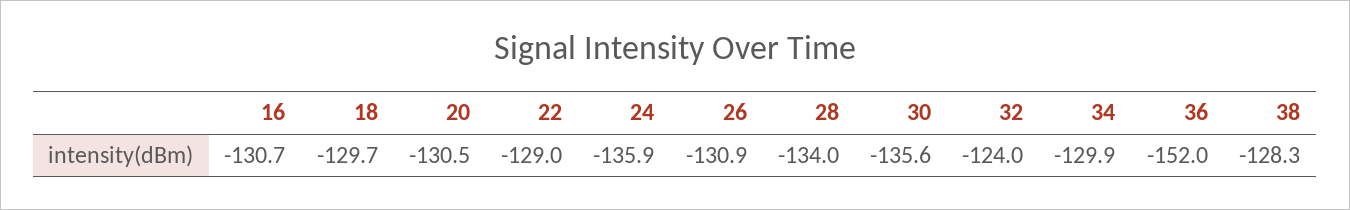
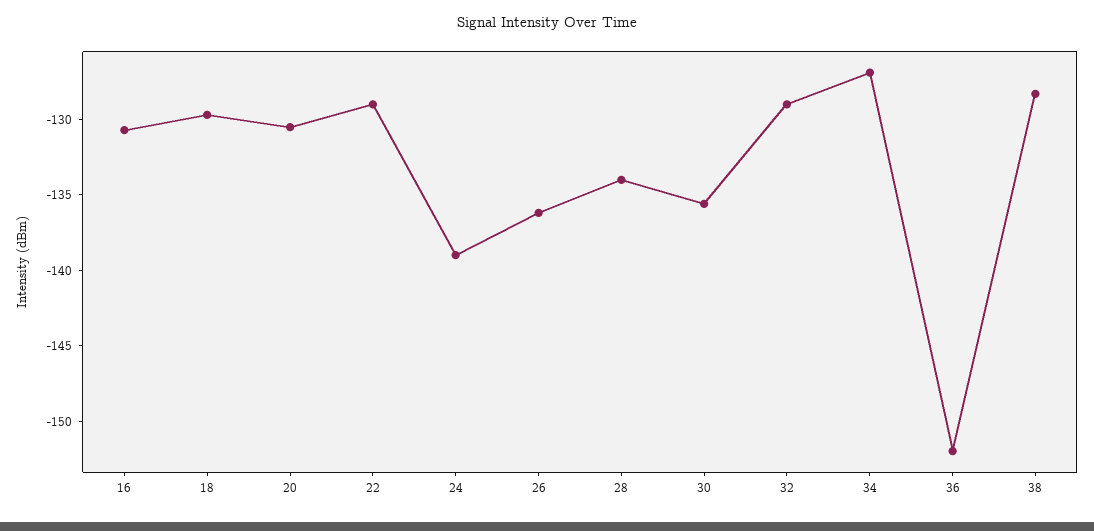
  {
    "16": -130.7,
    "18": -129.7,
    "20": -130.5,
    "22": -129,
-   "24": -135.9,
+   "24": -139,
-   "26": -130.9,
+   "26": -136,
    "28": -134,
    "30": -135.6,
-   "32": -124,
+   "32": -129,
-   "34": -129.9,
+   "34": -127,
    "36": -152,
    "38": -128.3
  }

